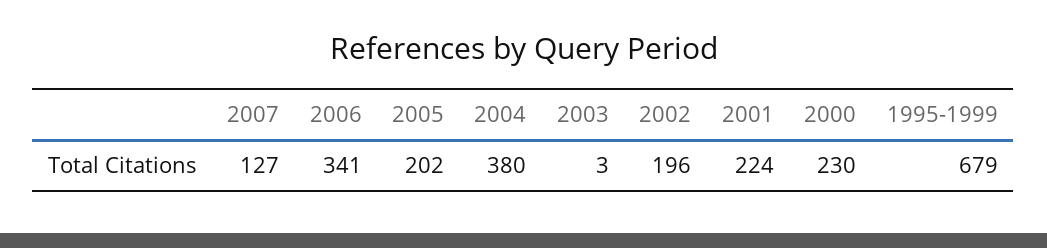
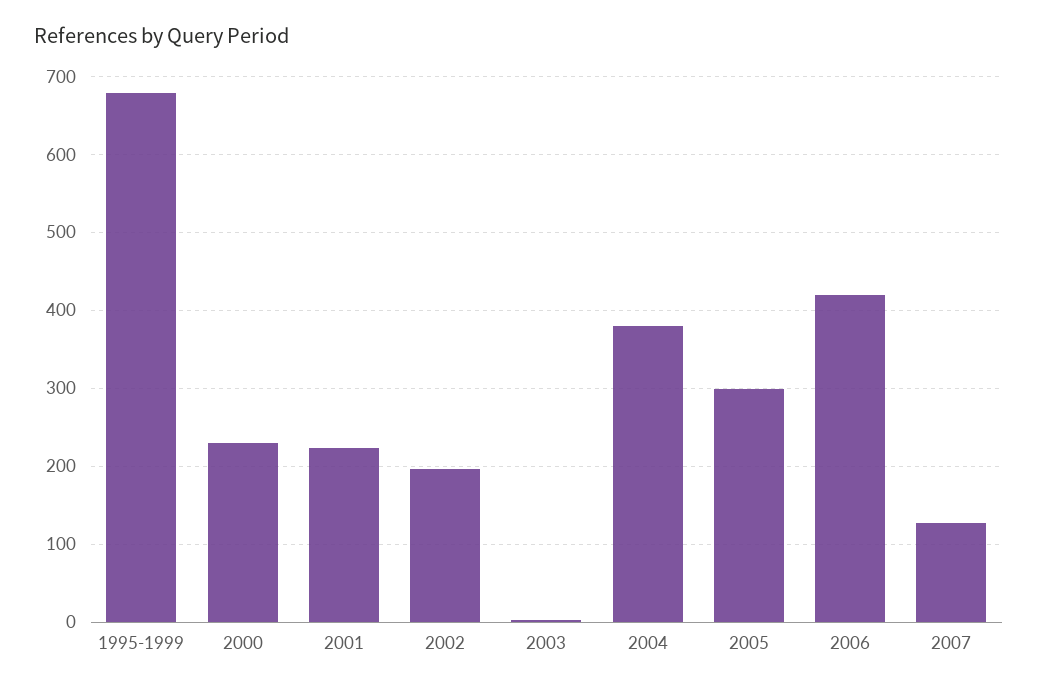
  {
    "2007": 127,
-   "2006": 341,
+   "2006": 420,
-   "2005": 202,
+   "2005": 300,
    "2004": 380,
    "2003": 3,
    "2002": 196,
    "2001": 224,
    "2000": 230,
    "1995-1999": 679
  }

